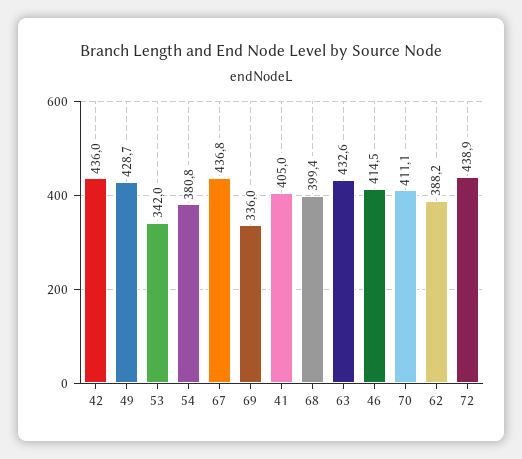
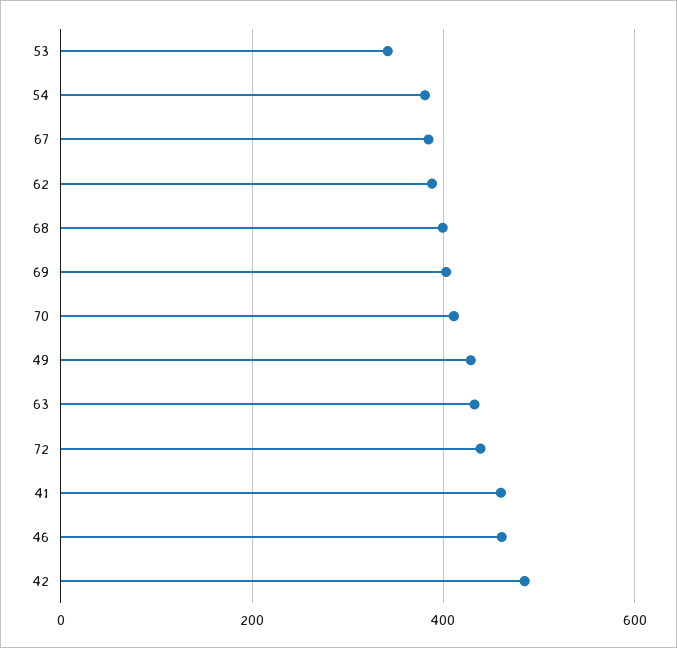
  {
-   "42": 436,
+   "42": 480,
    "49": 428.7,
    "53": 342,
    "54": 380.8,
-   "67": 436.8,
+   "67": 380,
-   "69": 336,
+   "69": 400,
-   "41": 405,
+   "41": 460,
    "68": 399.4,
    "63": 432.6,
-   "46": 414.5,
+   "46": 460,
    "70": 411.1,
    "62": 388.2,
    "72": 438.9
  }

